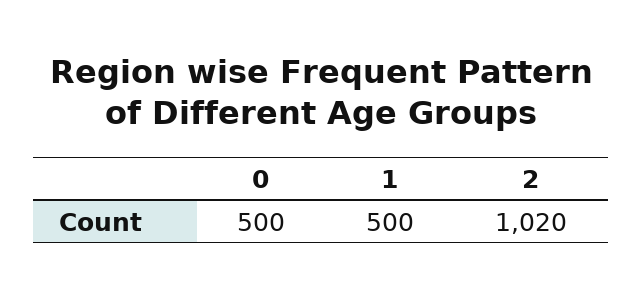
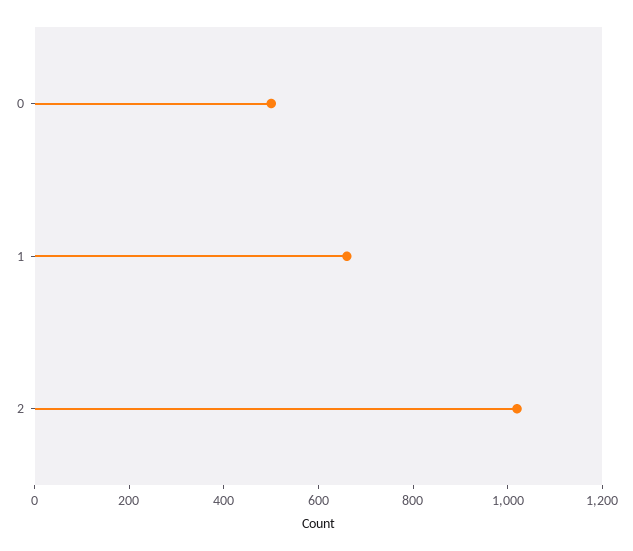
  {
    "0": 500,
-   "1": 500,
+   "1": 650,
    "2": 1020
  }

